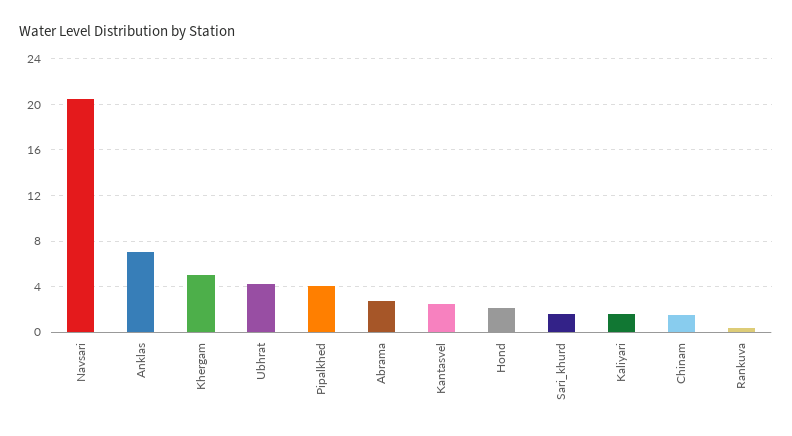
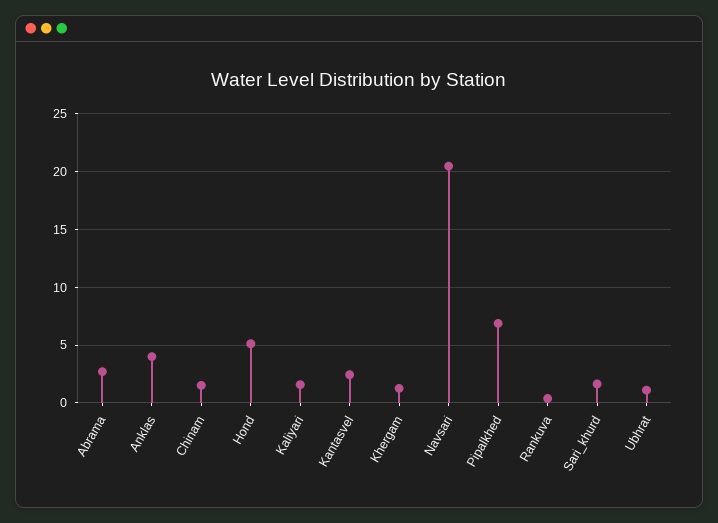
  {
    "Navsari": 20,
-   "Anklas": 7,
+   "Anklas": 4,
-   "Khergam": 5,
+   "Khergam": 1,
-   "Ubhrat": 4,
+   "Ubhrat": 1,
-   "Pipalkhed": 4,
+   "Pipalkhed": 7,
    "Abrama": 3,
    "Kantasvel": 2,
-   "Hond": 2,
+   "Hond": 5,
    "Sari_khurd": 2,
    "Kaliyari": 2,
    "Chinam": 2,
    "Rankuva": 0
  }

